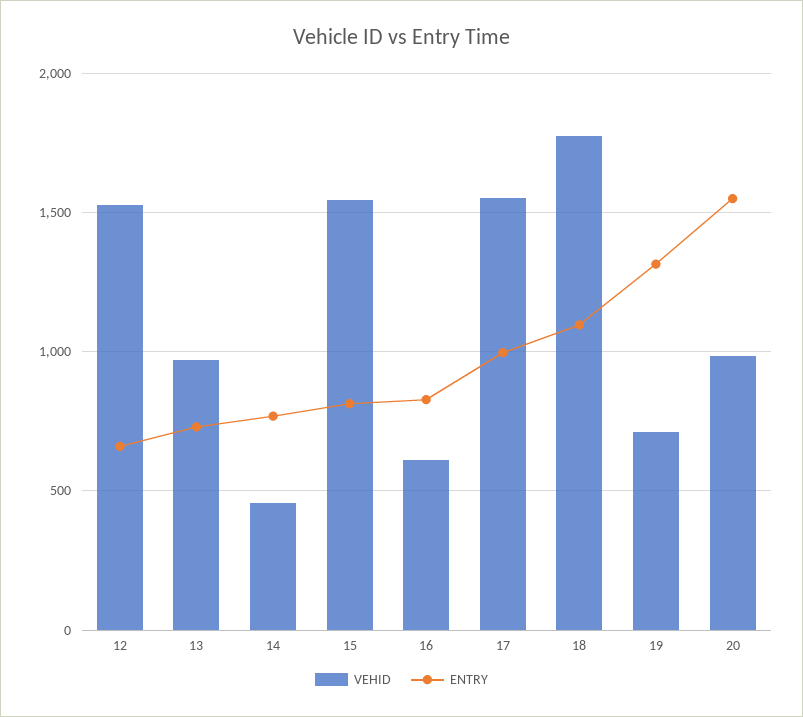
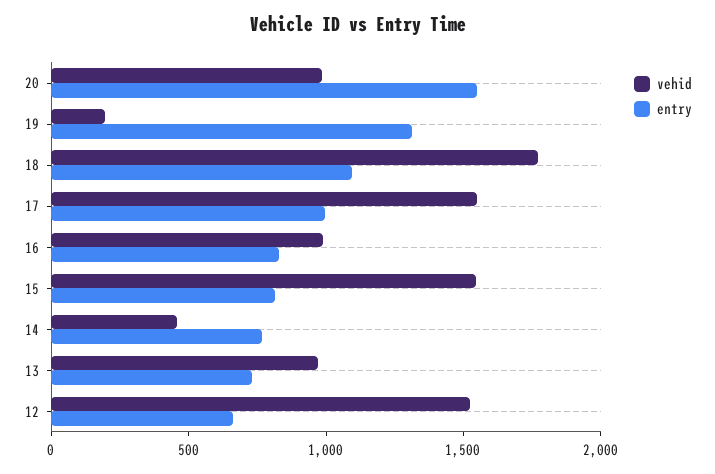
  {
    "VEHID": {
      "12": 1550,
      "13": 950,
      "14": 450,
      "15": 1550,
-     "16": 600,
+     "16": 1000,
      "17": 1550,
      "18": 1750,
-     "19": 700,
+     "19": 200,
      "20": 1000
    },
    "ENTRY": {
      "12": 650,
      "13": 750,
      "14": 750,
      "15": 800,
      "16": 850,
      "17": 1000,
      "18": 1100,
      "19": 1300,
      "20": 1550
    }
  }

